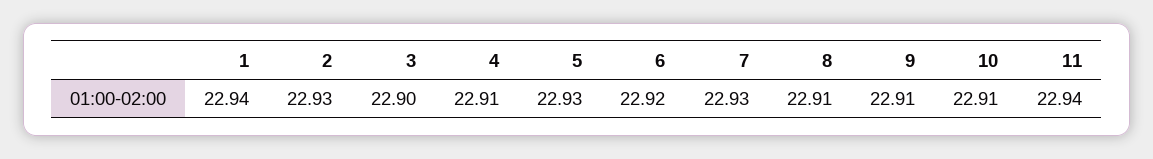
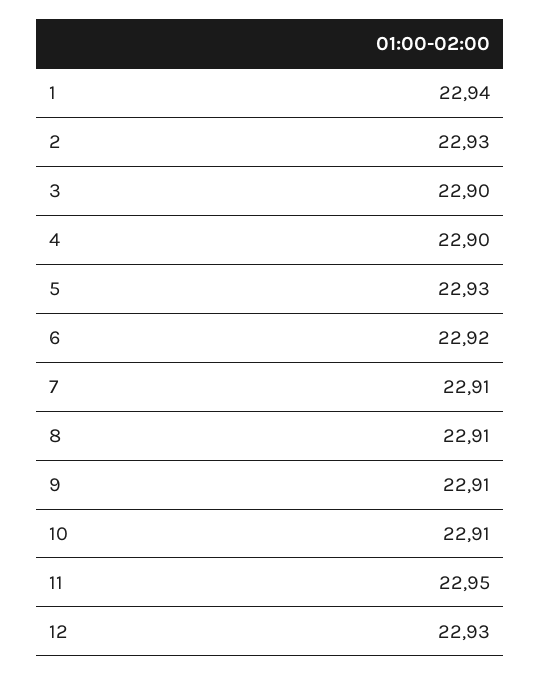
  {
    "1": 22.94,
    "2": 22.93,
    "3": 22.9,
-   "4": 22.91,
+   "4": 22.9,
    "5": 22.93,
    "6": 22.92,
-   "7": 22.93,
+   "7": 22.91,
    "8": 22.91,
    "9": 22.91,
    "10": 22.91,
-   "11": 22.94
+   "11": 22.95,
+   "12": 22.93
  }

